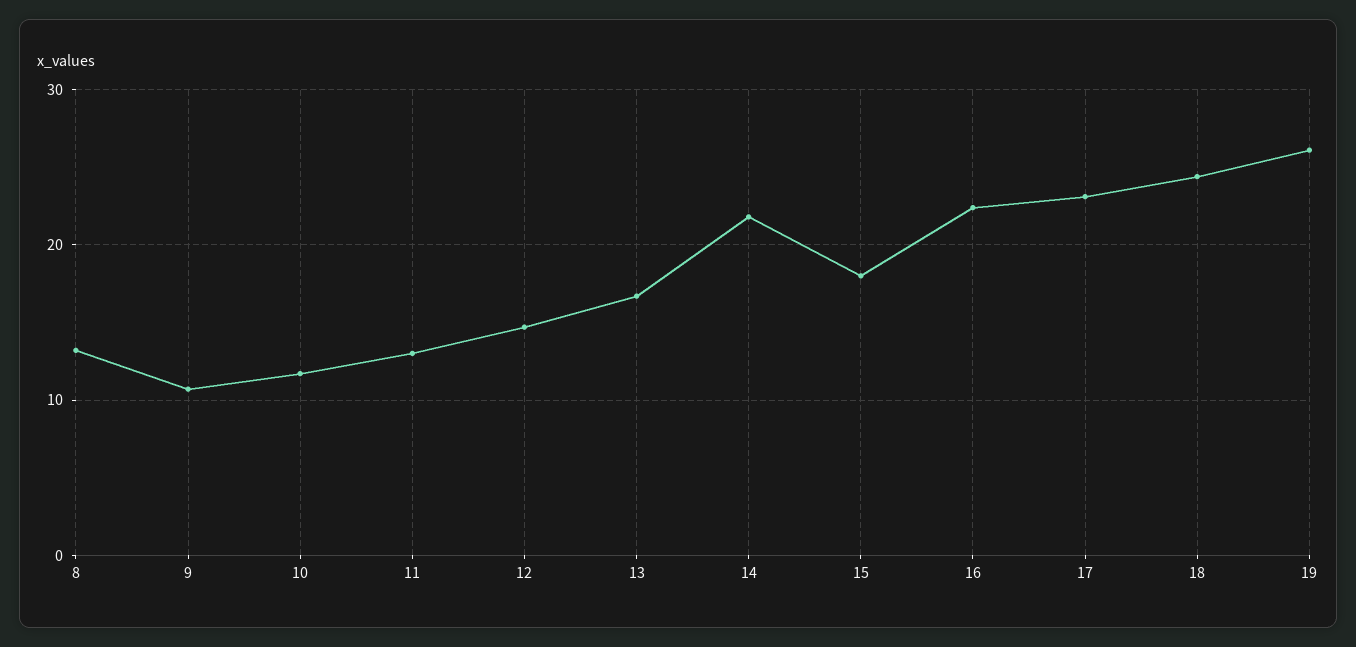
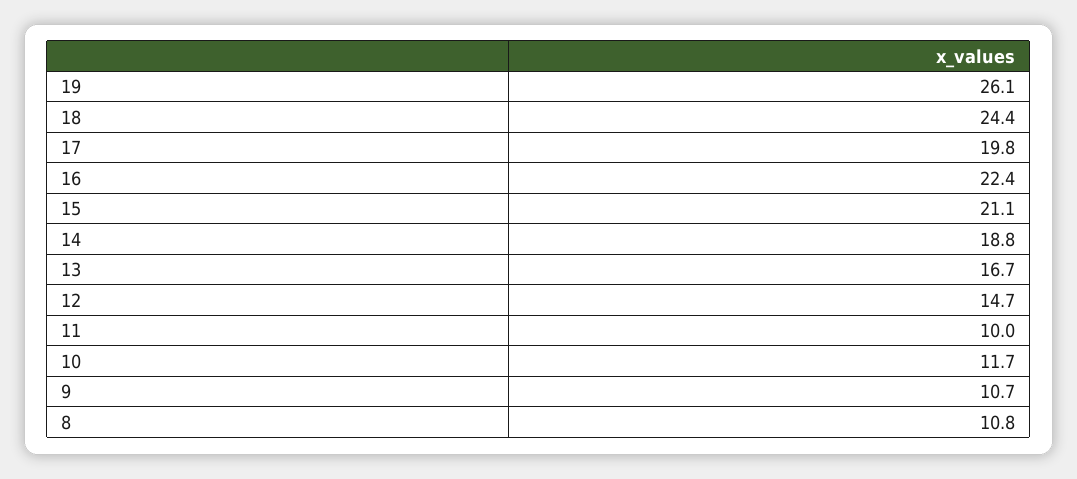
  {
-   "8": 13,
+   "8": 10.8,
    "9": 10.7,
    "10": 11.7,
-   "11": 13,
+   "11": 10,
    "12": 14.7,
    "13": 16.7,
-   "14": 22,
+   "14": 18.8,
-   "15": 18,
+   "15": 21.1,
    "16": 22.4,
-   "17": 23,
+   "17": 19.8,
    "18": 24.4,
    "19": 26.1
  }

